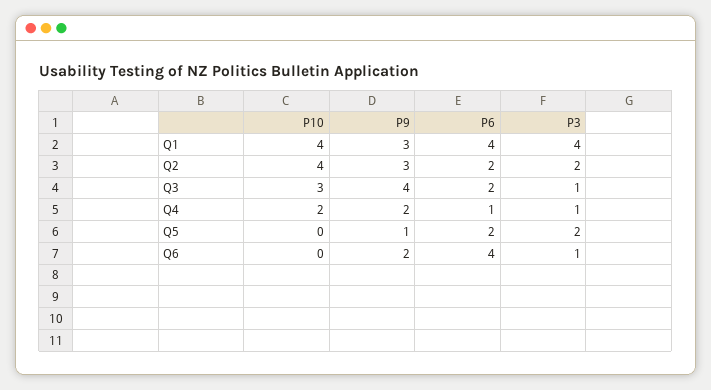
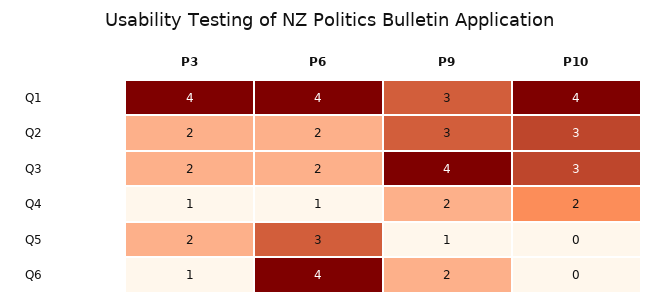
  {
    "P10": {
      "Q1": 4,
-     "Q2": 4,
+     "Q2": 3,
      "Q3": 3,
      "Q4": 2,
      "Q5": 0,
      "Q6": 0
    },
    "P9": {
      "Q1": 3,
      "Q2": 3,
      "Q3": 4,
      "Q4": 2,
      "Q5": 1,
      "Q6": 2
    },
    "P6": {
      "Q1": 4,
      "Q2": 2,
      "Q3": 2,
      "Q4": 1,
-     "Q5": 2,
+     "Q5": 3,
      "Q6": 4
    },
    "P3": {
      "Q1": 4,
      "Q2": 2,
-     "Q3": 1,
+     "Q3": 2,
      "Q4": 1,
      "Q5": 2,
      "Q6": 1
    }
  }

